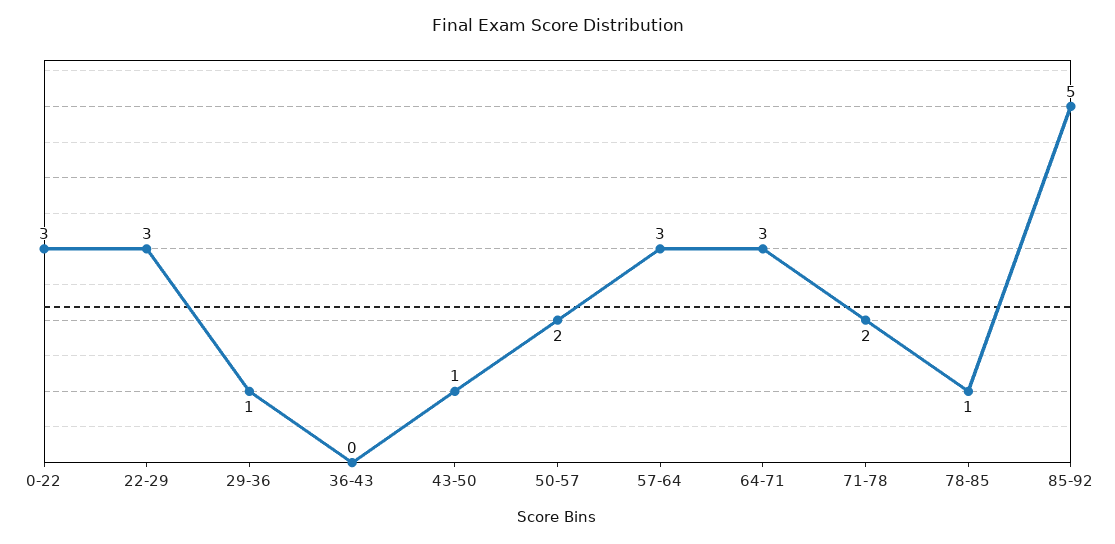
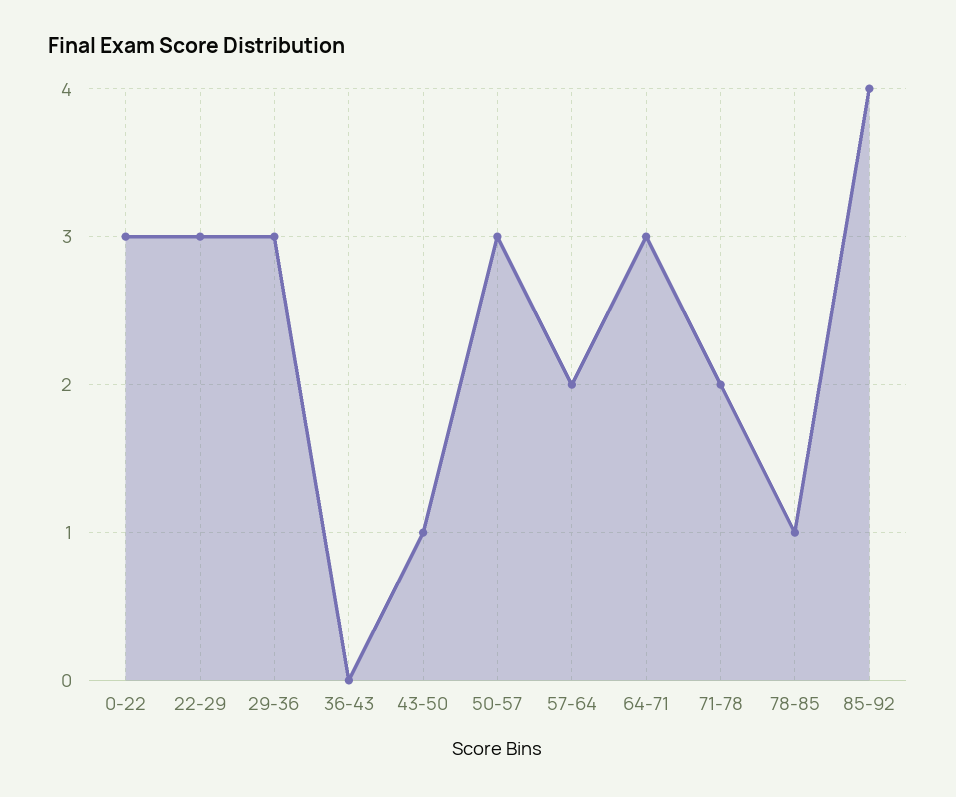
  {
    "0-22": 3,
    "22-29": 3,
-   "29-36": 1,
+   "29-36": 3,
    "36-43": 0,
    "43-50": 1,
-   "50-57": 2,
+   "50-57": 3,
-   "57-64": 3,
+   "57-64": 2,
    "64-71": 3,
    "71-78": 2,
    "78-85": 1,
-   "85-92": 5
+   "85-92": 4
  }

